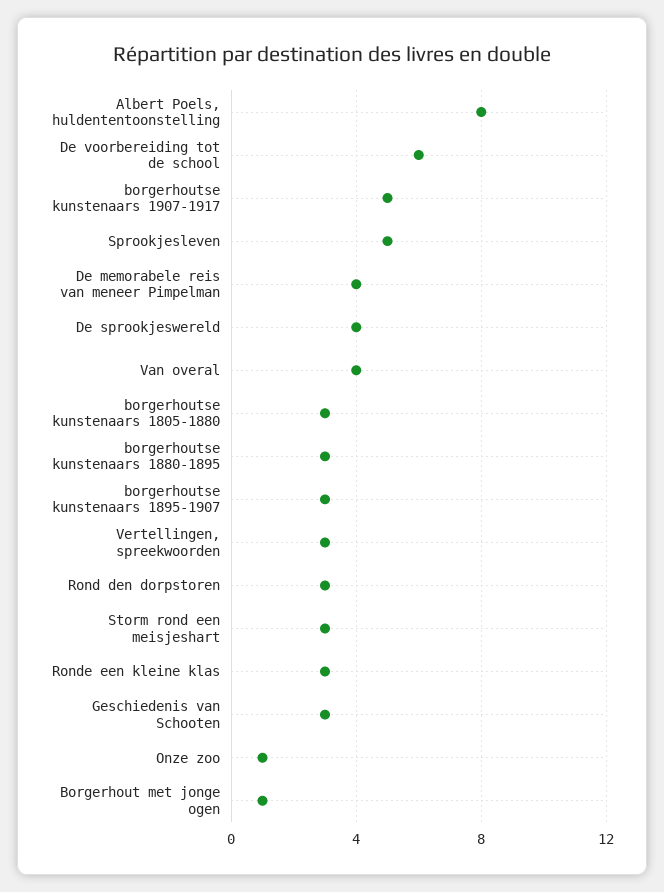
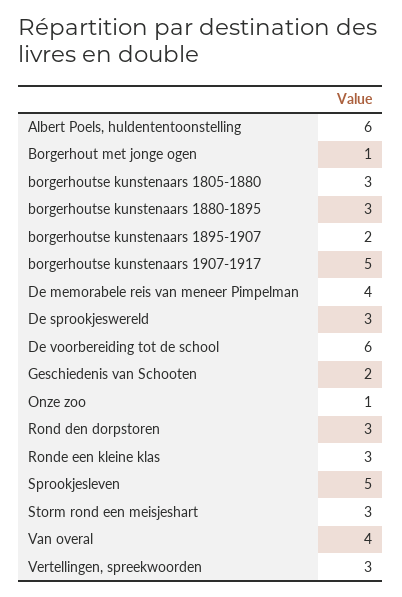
  {
-   "Albert Poels, huldententoonstelling": 8,
+   "Albert Poels, huldententoonstelling": 6,
    "De voorbereiding tot de school": 6,
    "borgerhoutse kunstenaars 1907-1917": 5,
    "Sprookjesleven": 5,
    "De memorabele reis van meneer Pimpelman": 4,
-   "De sprookjeswereld": 4,
+   "De sprookjeswereld": 3,
    "Van overal": 4,
    "borgerhoutse kunstenaars 1805-1880": 3,
    "borgerhoutse kunstenaars 1880-1895": 3,
-   "borgerhoutse kunstenaars 1895-1907": 3,
+   "borgerhoutse kunstenaars 1895-1907": 2,
    "Vertellingen, spreekwoorden": 3,
    "Rond den dorpstoren": 3,
    "Storm rond een meisjeshart": 3,
    "Ronde een kleine klas": 3,
-   "Geschiedenis van Schooten": 3,
+   "Geschiedenis van Schooten": 2,
    "Onze zoo": 1,
    "Borgerhout met jonge ogen": 1
  }

